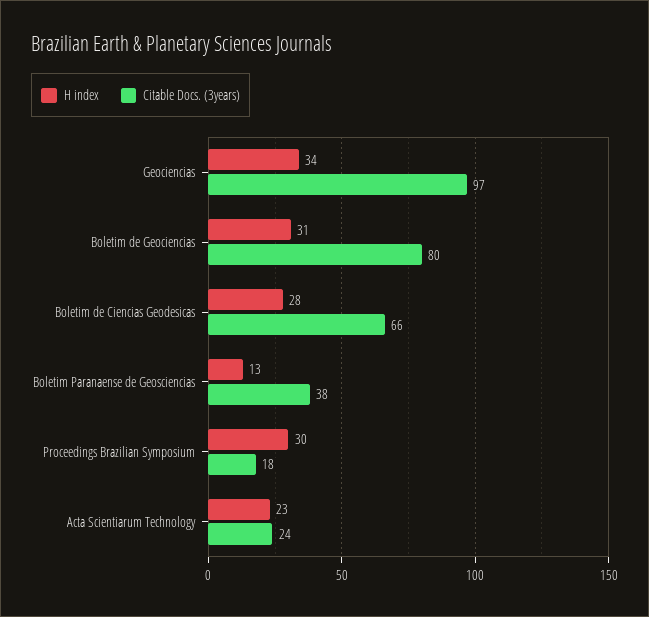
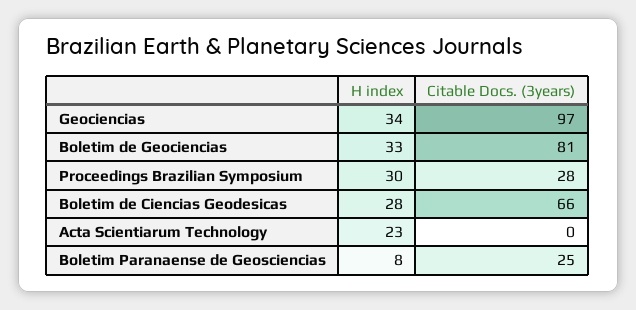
  {
    "H index": {
      "Geociencias": 34,
-     "Boletim de Geociencias": 31,
+     "Boletim de Geociencias": 33,
      "Boletim de Ciencias Geodesicas": 28,
-     "Boletim Paranaense de Geosciencias": 13,
+     "Boletim Paranaense de Geosciencias": 8,
      "Proceedings Brazilian Symposium": 30,
      "Acta Scientiarum Technology": 23
    },
    "Citable Docs. (3years)": {
      "Geociencias": 97,
-     "Boletim de Geociencias": 80,
+     "Boletim de Geociencias": 81,
      "Boletim de Ciencias Geodesicas": 66,
-     "Boletim Paranaense de Geosciencias": 38,
+     "Boletim Paranaense de Geosciencias": 25,
-     "Proceedings Brazilian Symposium": 18,
+     "Proceedings Brazilian Symposium": 28,
-     "Acta Scientiarum Technology": 24
+     "Acta Scientiarum Technology": 0
    }
  }

